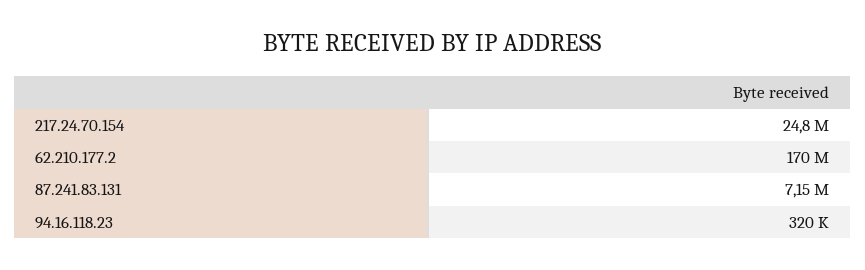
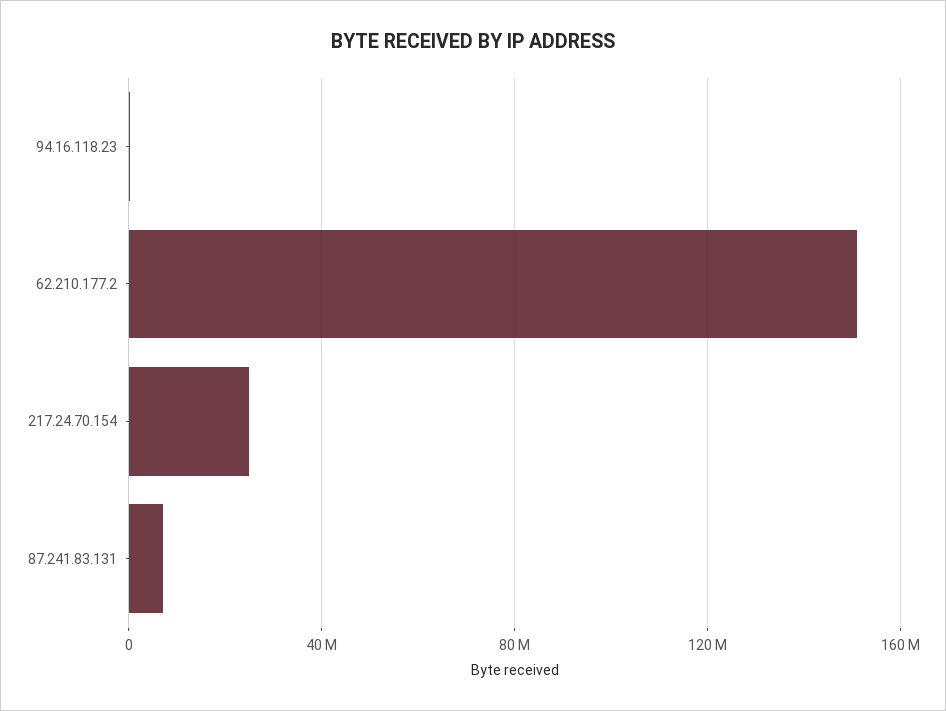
  {
    "217.24.70.154": 24800000,
-   "62.210.177.2": 170000000,
+   "62.210.177.2": 150000000,
    "87.241.83.131": 7150000,
    "94.16.118.23": 320000
  }

